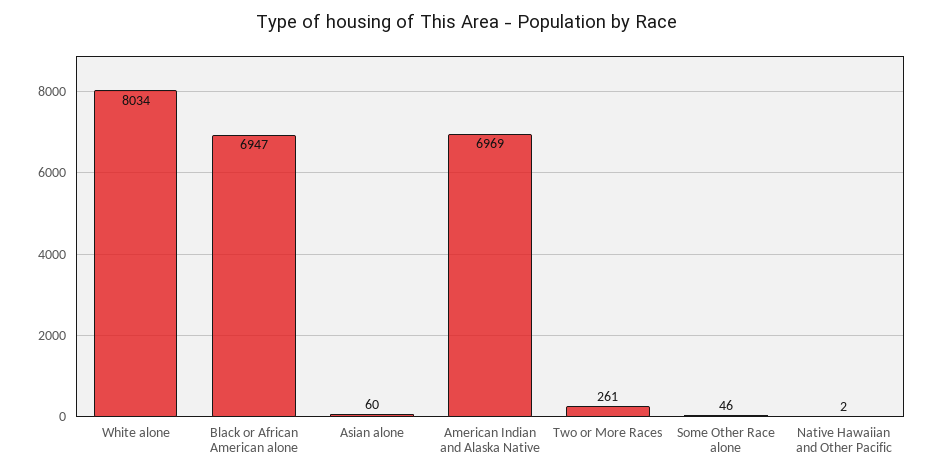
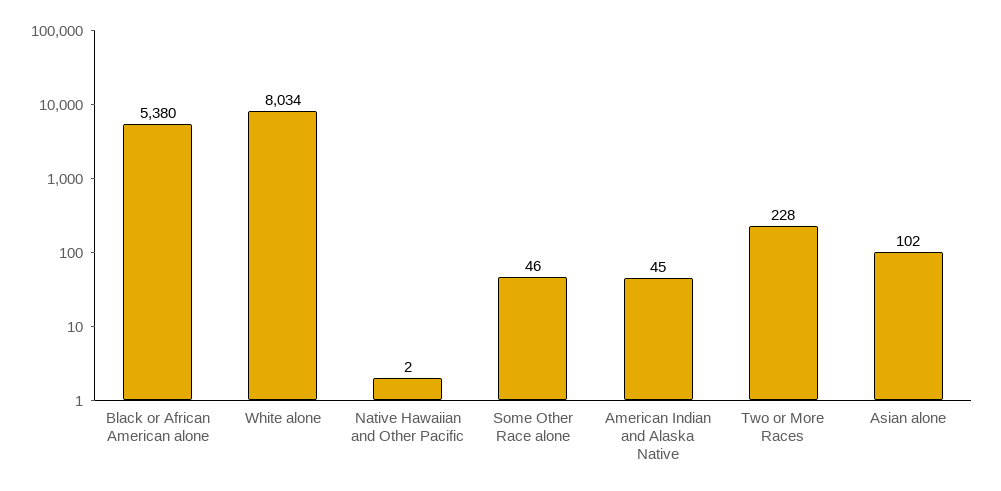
  {
    "White alone": 8034,
-   "Black or African American alone": 6947,
+   "Black or African American alone": 5380,
-   "Asian alone": 60,
+   "Asian alone": 102,
-   "American Indian and Alaska Native": 6969,
+   "American Indian and Alaska Native": 45,
-   "Two or More Races": 261,
+   "Two or More Races": 228,
    "Some Other Race alone": 46,
    "Native Hawaiian and Other Pacific": 2
  }

